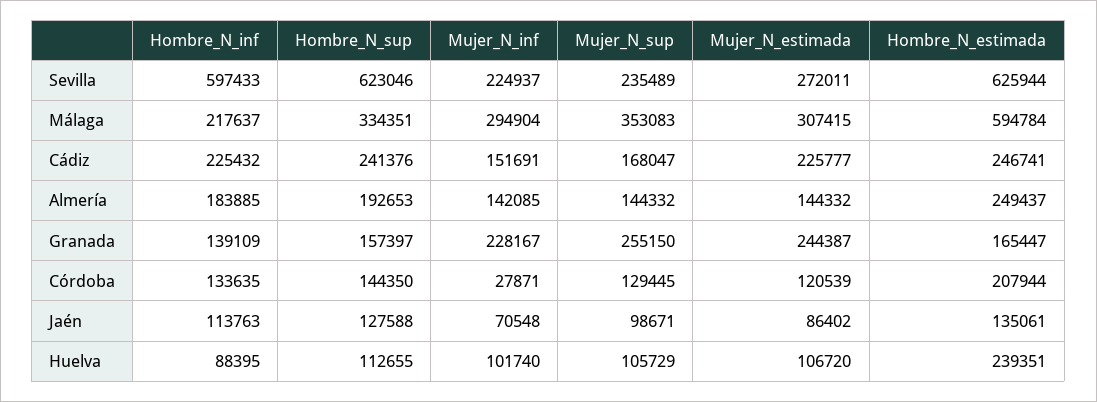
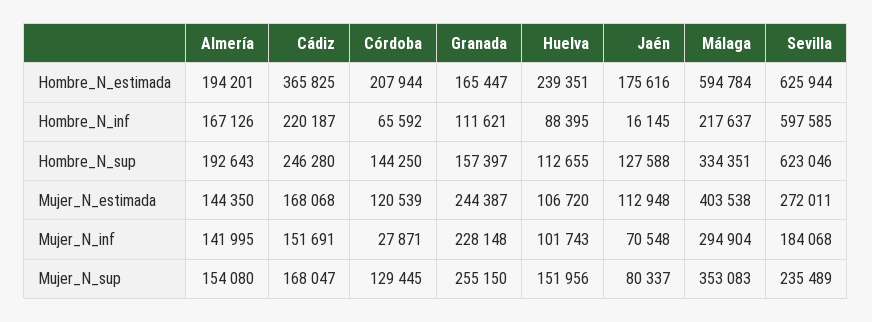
  {
    "Hombre_N_inf": {
-     "Sevilla": 597433,
+     "Sevilla": 597585,
      "Málaga": 217637,
-     "Cádiz": 225432,
+     "Cádiz": 220187,
-     "Almería": 183885,
+     "Almería": 167126,
-     "Granada": 139109,
+     "Granada": 111621,
-     "Córdoba": 133635,
+     "Córdoba": 65592,
-     "Jaén": 113763,
+     "Jaén": 16145,
      "Huelva": 88395
    },
    "Hombre_N_sup": {
      "Sevilla": 623046,
      "Málaga": 334351,
-     "Cádiz": 241376,
+     "Cádiz": 246280,
-     "Almería": 192653,
+     "Almería": 192643,
      "Granada": 157397,
-     "Córdoba": 144350,
+     "Córdoba": 144250,
      "Jaén": 127588,
      "Huelva": 112655
    },
    "Mujer_N_inf": {
-     "Sevilla": 224937,
+     "Sevilla": 184068,
      "Málaga": 294904,
      "Cádiz": 151691,
-     "Almería": 142085,
+     "Almería": 141995,
-     "Granada": 228167,
+     "Granada": 228148,
      "Córdoba": 27871,
      "Jaén": 70548,
-     "Huelva": 101740
+     "Huelva": 101743
    },
    "Mujer_N_sup": {
      "Sevilla": 235489,
      "Málaga": 353083,
      "Cádiz": 168047,
-     "Almería": 144332,
+     "Almería": 154080,
      "Granada": 255150,
      "Córdoba": 129445,
-     "Jaén": 98671,
+     "Jaén": 80337,
-     "Huelva": 105729
+     "Huelva": 151956
    },
    "Mujer_N_estimada": {
      "Sevilla": 272011,
-     "Málaga": 307415,
+     "Málaga": 403538,
-     "Cádiz": 225777,
+     "Cádiz": 168068,
-     "Almería": 144332,
+     "Almería": 144350,
      "Granada": 244387,
      "Córdoba": 120539,
-     "Jaén": 86402,
+     "Jaén": 112948,
      "Huelva": 106720
    },
    "Hombre_N_estimada": {
      "Sevilla": 625944,
      "Málaga": 594784,
-     "Cádiz": 246741,
+     "Cádiz": 365825,
-     "Almería": 249437,
+     "Almería": 194201,
      "Granada": 165447,
      "Córdoba": 207944,
-     "Jaén": 135061,
+     "Jaén": 175616,
      "Huelva": 239351
    }
  }

